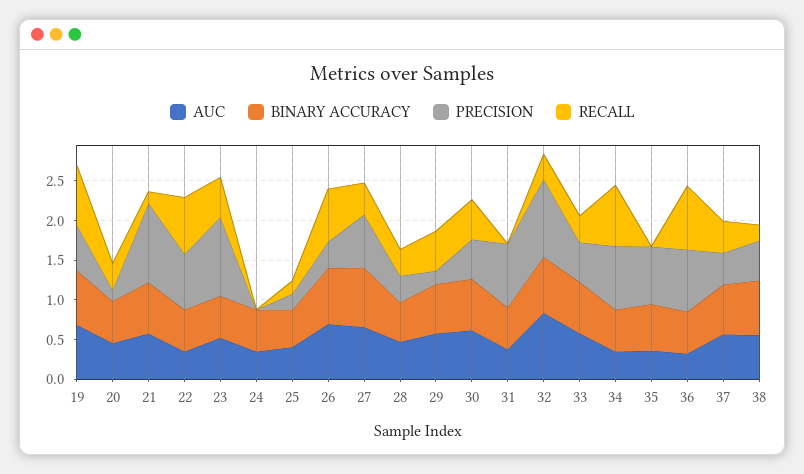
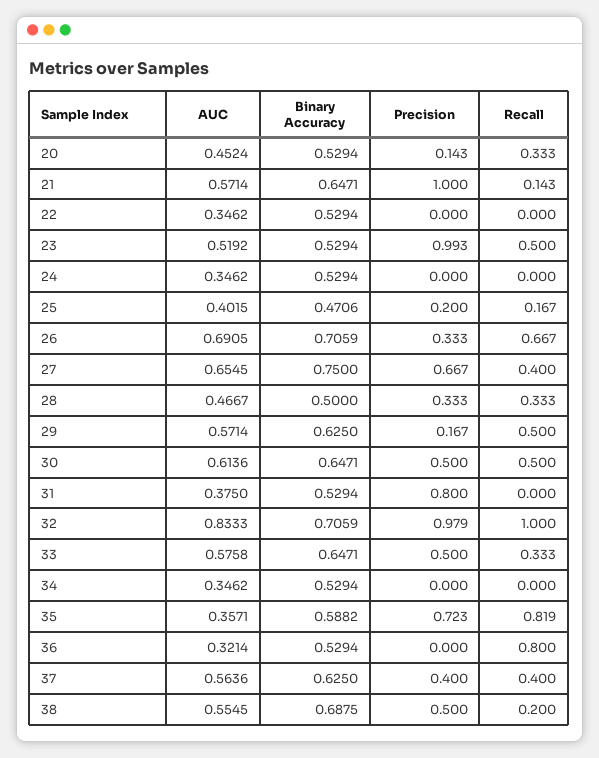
  {
    "AUC": {
-     "19": 0.75,
      "20": 0.4524,
      "21": 0.5714,
      "22": 0.3462,
      "23": 0.5192,
      "24": 0.3462,
      "25": 0.4015,
      "26": 0.6905,
      "27": 0.6545,
      "28": 0.4667,
      "29": 0.5714,
      "30": 0.6136,
      "31": 0.375,
      "32": 0.8333,
      "33": 0.5758,
      "34": 0.3462,
      "35": 0.3571,
      "36": 0.3214,
      "37": 0.5636,
      "38": 0.5545
    },
    "BINARY ACCURACY": {
-     "19": 0.75,
      "20": 0.5294,
      "21": 0.6471,
      "22": 0.5294,
      "23": 0.5294,
      "24": 0.5294,
      "25": 0.4706,
      "26": 0.7059,
      "27": 0.75,
      "28": 0.5,
      "29": 0.625,
      "30": 0.6471,
      "31": 0.5294,
      "32": 0.7059,
      "33": 0.6471,
      "34": 0.5294,
      "35": 0.5882,
      "36": 0.5294,
      "37": 0.625,
      "38": 0.6875
    },
    "PRECISION": {
-     "19": 0.5,
      "20": 0.143,
      "21": 1,
-     "22": 0.75,
+     "22": 0,
      "23": 0.993,
      "24": 0,
      "25": 0.2,
      "26": 0.333,
      "27": 0.667,
      "28": 0.333,
      "29": 0.167,
      "30": 0.5,
      "31": 0.8,
      "32": 0.979,
      "33": 0.5,
-     "34": 0.75,
+     "34": 0,
      "35": 0.723,
-     "36": 0.75,
+     "36": 0,
      "37": 0.4,
      "38": 0.5
    },
    "RECALL": {
-     "19": 0.75,
      "20": 0.333,
      "21": 0.143,
-     "22": 0.75,
+     "22": 0,
      "23": 0.5,
      "24": 0,
      "25": 0.167,
      "26": 0.667,
      "27": 0.4,
      "28": 0.333,
      "29": 0.5,
      "30": 0.5,
      "31": 0,
-     "32": 0.25,
+     "32": 1,
      "33": 0.333,
-     "34": 0.75,
+     "34": 0,
-     "35": 0,
+     "35": 0.819,
      "36": 0.8,
      "37": 0.4,
      "38": 0.2
    }
  }

